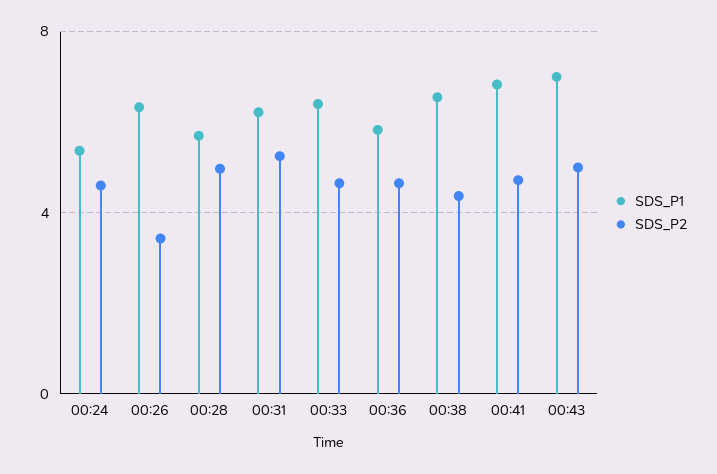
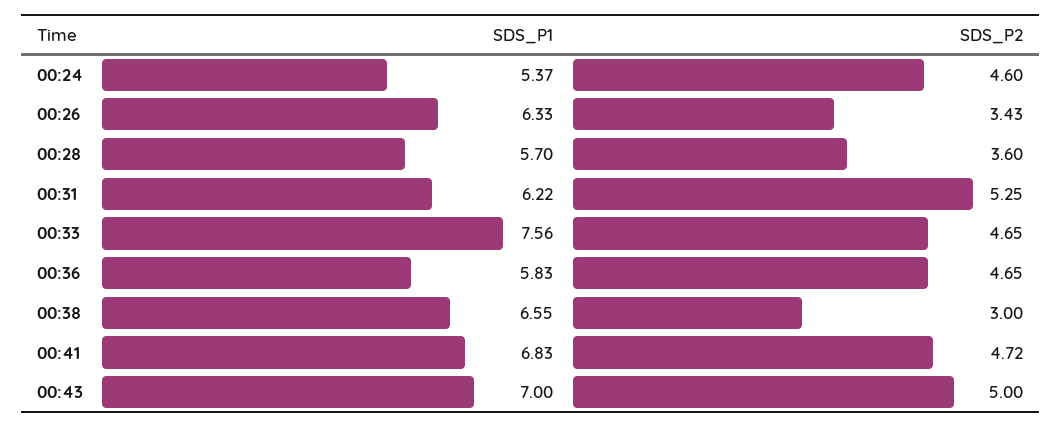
  {
    "SDS_P1": {
      "00:24": 5.37,
      "00:26": 6.33,
      "00:28": 5.7,
      "00:31": 6.22,
-     "00:33": 6.5,
+     "00:33": 7.56,
      "00:36": 5.83,
      "00:38": 6.55,
      "00:41": 6.83,
      "00:43": 7
    },
    "SDS_P2": {
      "00:24": 4.6,
      "00:26": 3.43,
-     "00:28": 5,
+     "00:28": 3.6,
      "00:31": 5.25,
      "00:33": 4.65,
      "00:36": 4.65,
-     "00:38": 4.5,
+     "00:38": 3,
      "00:41": 4.72,
      "00:43": 5
    }
  }

